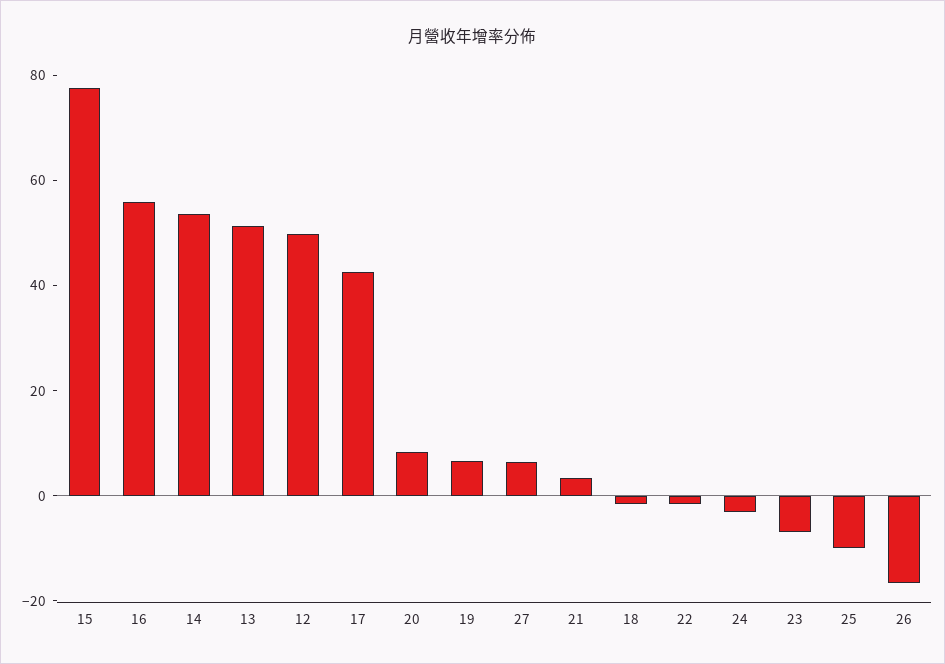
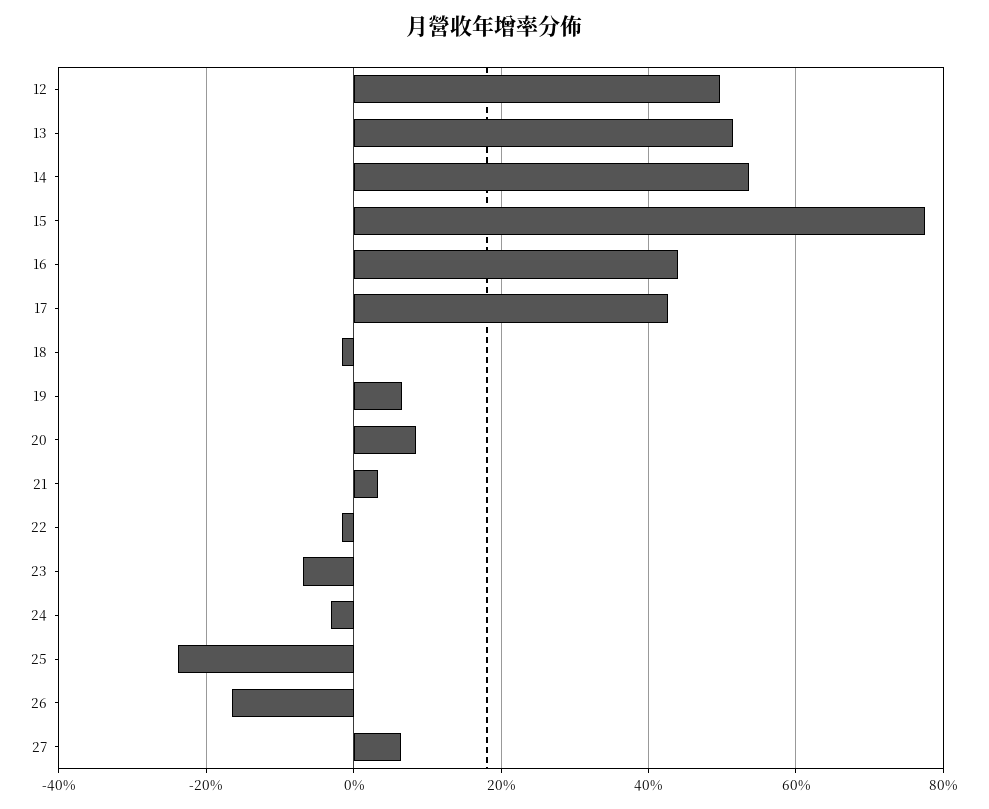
  {
    "15": 78,
-   "16": 55,
+   "16": 44,
    "14": 54,
    "13": 52,
    "12": 50,
    "17": 42,
    "20": 8,
    "19": 6,
    "27": 6,
    "21": 4,
    "18": -2,
    "22": -2,
    "24": -4,
    "23": -6,
-   "25": -10,
+   "25": -24,
    "26": -16
  }

